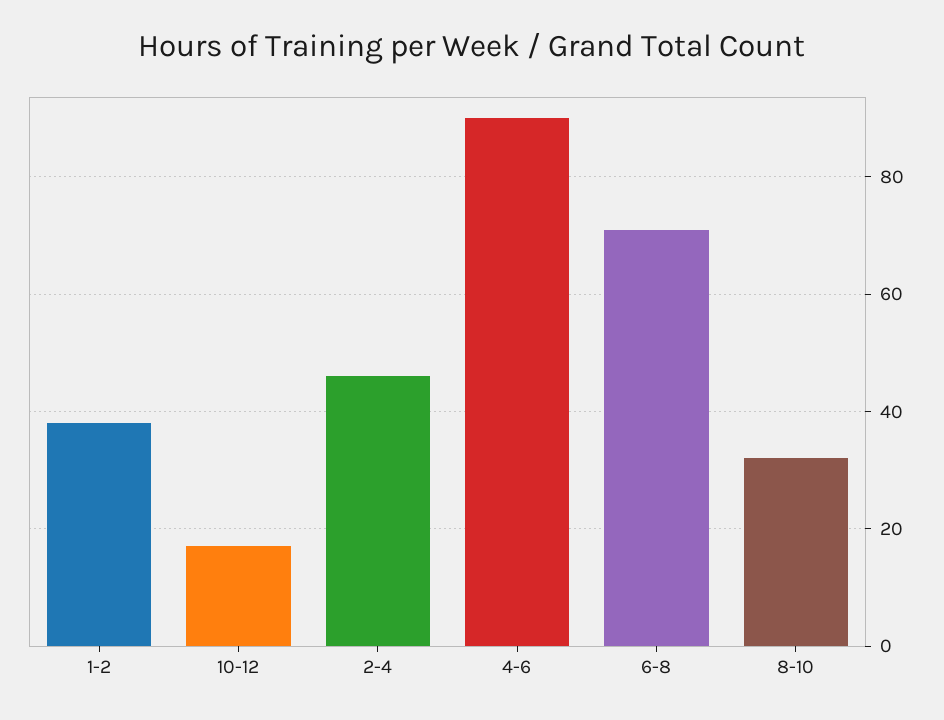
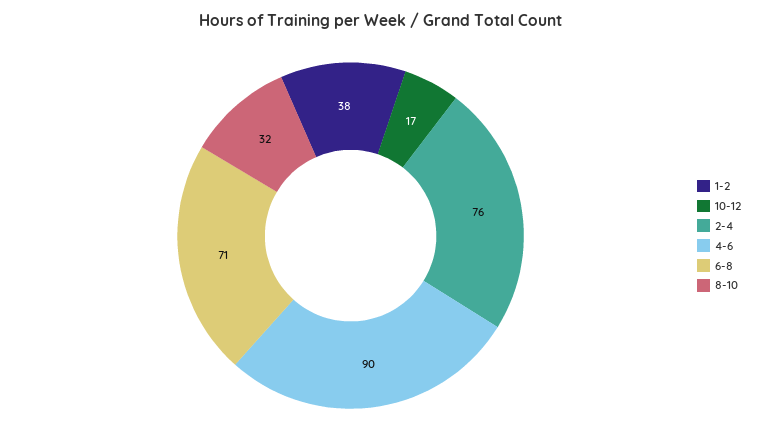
  {
    "1-2": 38,
    "10-12": 17,
-   "2-4": 45,
+   "2-4": 76,
    "4-6": 90,
    "6-8": 71,
    "8-10": 32
  }

